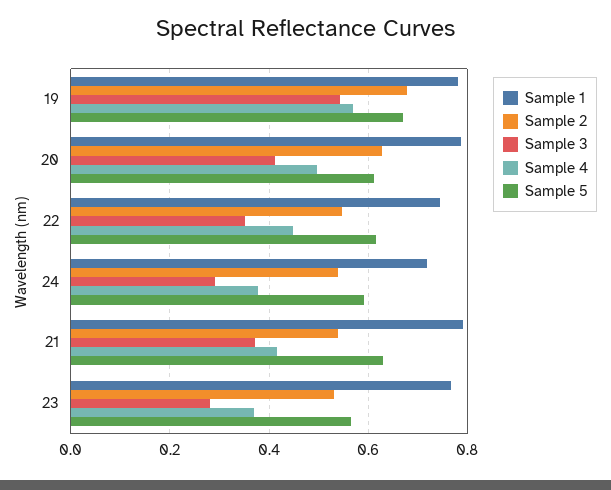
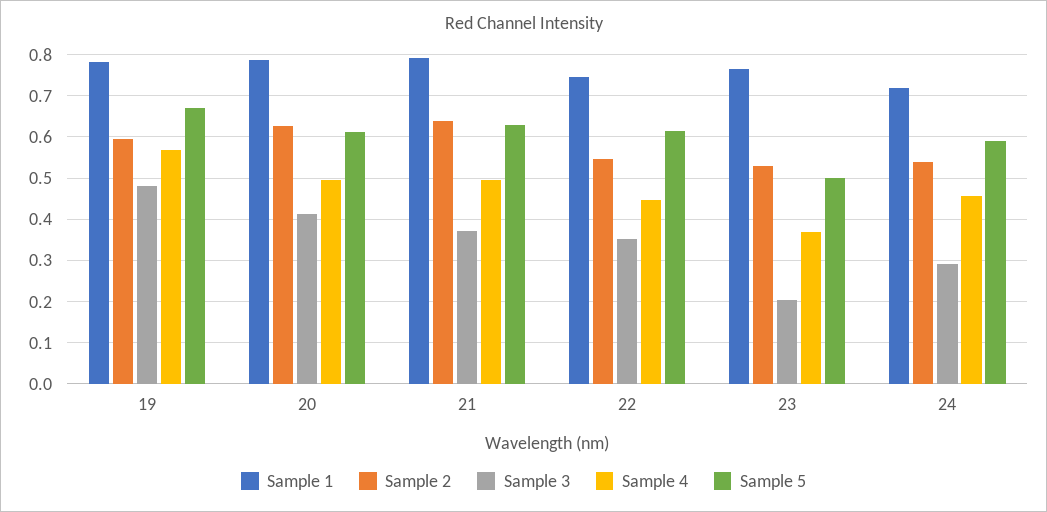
  {
    "Sample 1": {
      "19": 0.78,
      "20": 0.78,
      "22": 0.74,
      "24": 0.72,
      "21": 0.8,
      "23": 0.76
    },
    "Sample 2": {
-     "19": 0.68,
+     "19": 0.6,
      "20": 0.62,
      "22": 0.54,
      "24": 0.54,
-     "21": 0.54,
+     "21": 0.64,
      "23": 0.54
    },
    "Sample 3": {
-     "19": 0.54,
+     "19": 0.48,
      "20": 0.42,
      "22": 0.36,
      "24": 0.3,
      "21": 0.38,
-     "23": 0.28
+     "23": 0.2
    },
    "Sample 4": {
      "19": 0.56,
      "20": 0.5,
      "22": 0.44,
-     "24": 0.38,
+     "24": 0.46,
-     "21": 0.42,
+     "21": 0.5,
      "23": 0.36
    },
    "Sample 5": {
      "19": 0.68,
      "20": 0.62,
      "22": 0.62,
      "24": 0.6,
      "21": 0.64,
-     "23": 0.56
+     "23": 0.5
    }
  }

